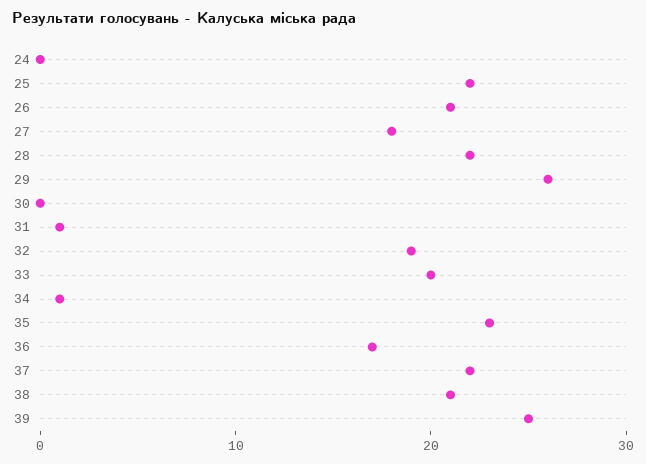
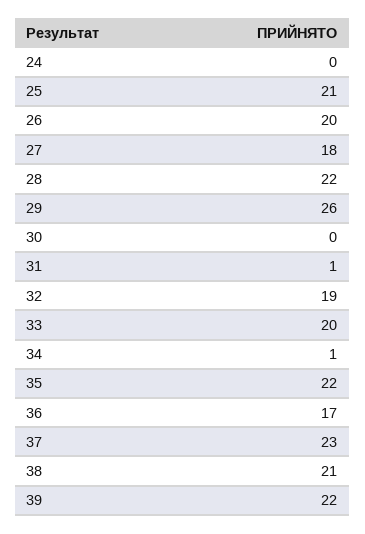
  {
    "24": 0,
-   "25": 22,
+   "25": 21,
-   "26": 21,
+   "26": 20,
    "27": 18,
    "28": 22,
    "29": 26,
    "30": 0,
    "31": 1,
    "32": 19,
    "33": 20,
    "34": 1,
-   "35": 23,
+   "35": 22,
    "36": 17,
-   "37": 22,
+   "37": 23,
    "38": 21,
-   "39": 25
+   "39": 22
  }

